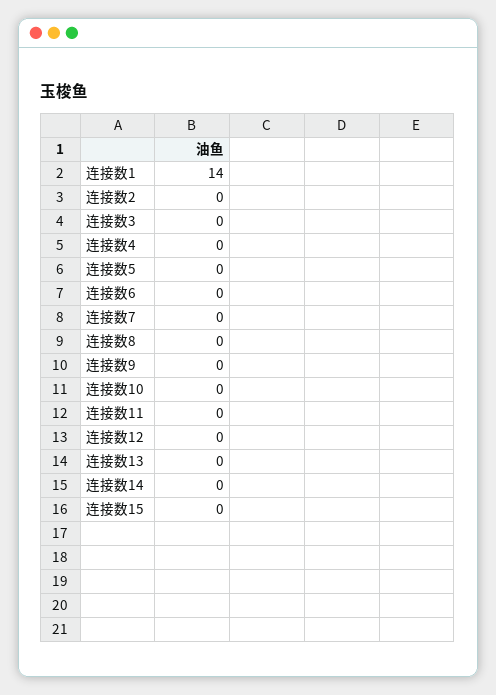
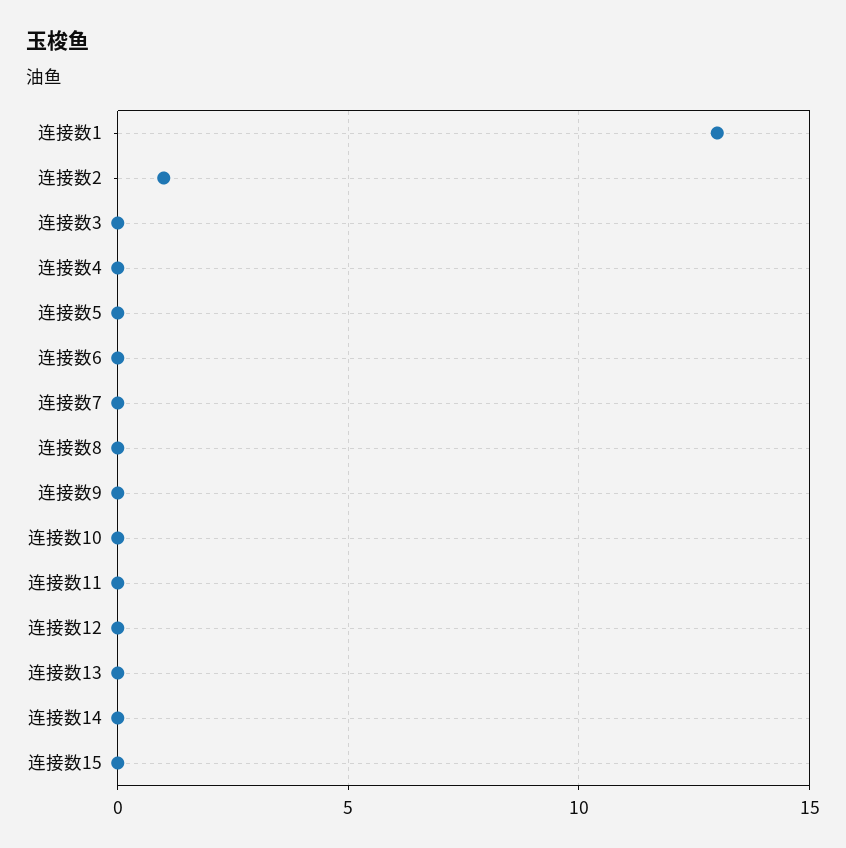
  {
-   "连接数1": 14,
+   "连接数1": 13,
-   "连接数2": 0,
+   "连接数2": 1,
    "连接数3": 0,
    "连接数4": 0,
    "连接数5": 0,
    "连接数6": 0,
    "连接数7": 0,
    "连接数8": 0,
    "连接数9": 0,
    "连接数10": 0,
    "连接数11": 0,
    "连接数12": 0,
    "连接数13": 0,
    "连接数14": 0,
    "连接数15": 0
  }

